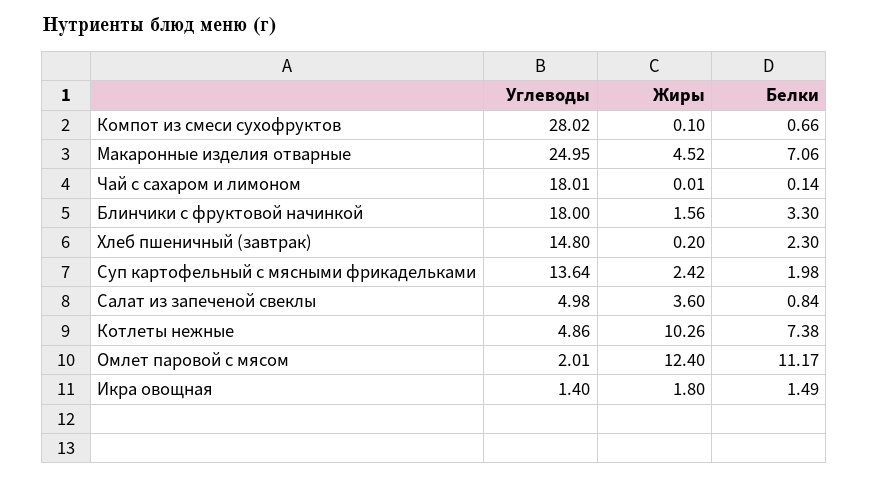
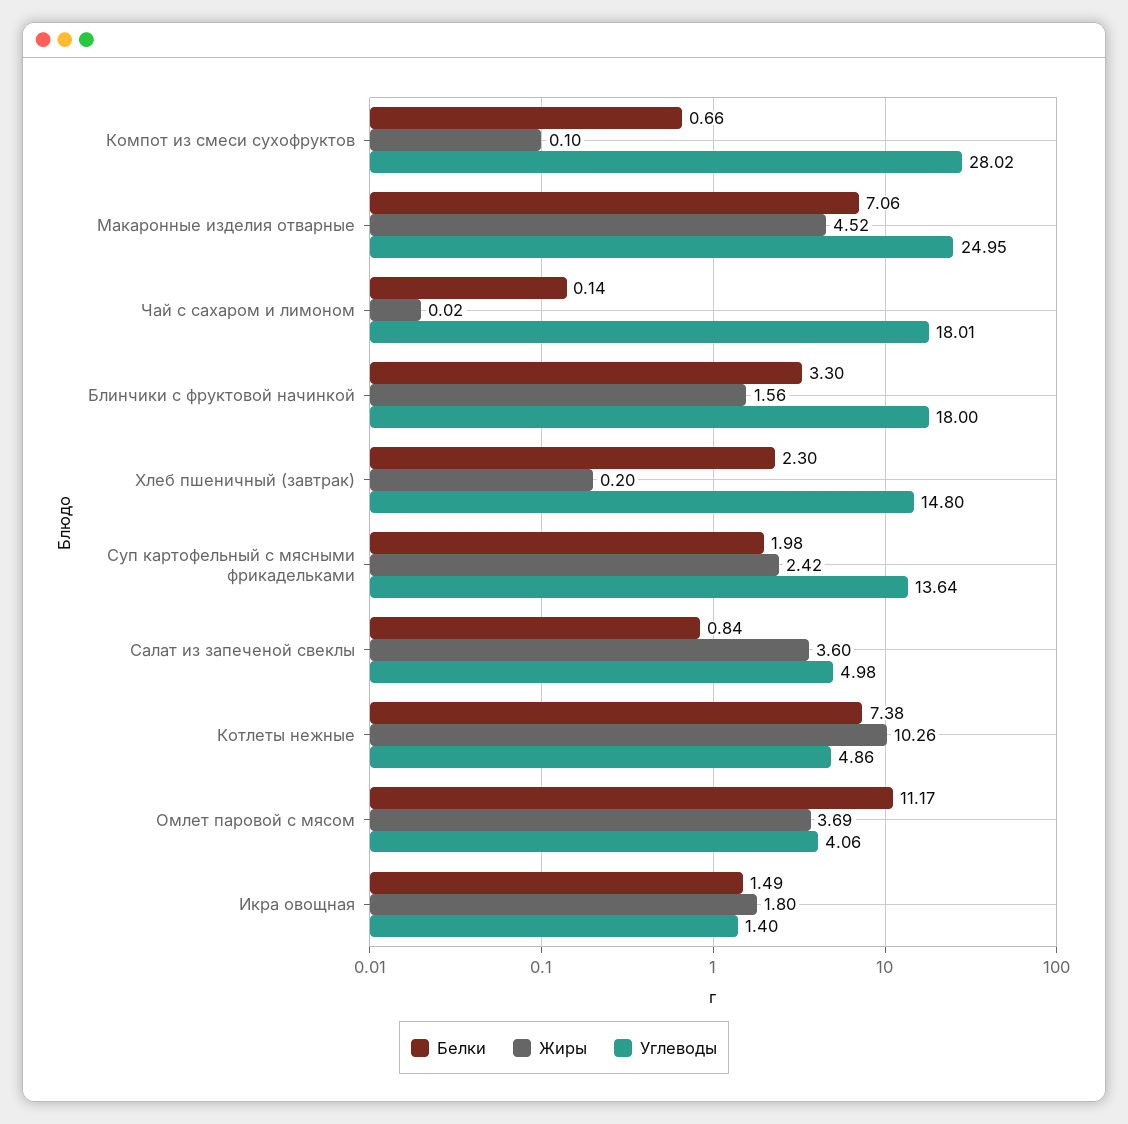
  {
    "Углеводы": {
      "Компот из смеси сухофруктов": 28.02,
      "Макаронные изделия отварные": 24.95,
      "Чай с сахаром и лимоном": 18.01,
      "Блинчики с фруктовой начинкой": 18,
      "Хлеб пшеничный (завтрак)": 14.8,
      "Суп картофельный с мясными фрикадельками": 13.64,
      "Салат из запеченой свеклы": 4.98,
      "Котлеты нежные": 4.86,
-     "Омлет паровой с мясом": 2.01,
+     "Омлет паровой с мясом": 4.06,
      "Икра овощная": 1.4
    },
    "Жиры": {
      "Компот из смеси сухофруктов": 0.1,
      "Макаронные изделия отварные": 4.52,
-     "Чай с сахаром и лимоном": 0.01,
+     "Чай с сахаром и лимоном": 0.02,
      "Блинчики с фруктовой начинкой": 1.56,
      "Хлеб пшеничный (завтрак)": 0.2,
      "Суп картофельный с мясными фрикадельками": 2.42,
      "Салат из запеченой свеклы": 3.6,
      "Котлеты нежные": 10.26,
-     "Омлет паровой с мясом": 12.4,
+     "Омлет паровой с мясом": 3.69,
      "Икра овощная": 1.8
    },
    "Белки": {
      "Компот из смеси сухофруктов": 0.66,
      "Макаронные изделия отварные": 7.06,
      "Чай с сахаром и лимоном": 0.14,
      "Блинчики с фруктовой начинкой": 3.3,
      "Хлеб пшеничный (завтрак)": 2.3,
      "Суп картофельный с мясными фрикадельками": 1.98,
      "Салат из запеченой свеклы": 0.84,
      "Котлеты нежные": 7.38,
      "Омлет паровой с мясом": 11.17,
      "Икра овощная": 1.49
    }
  }

